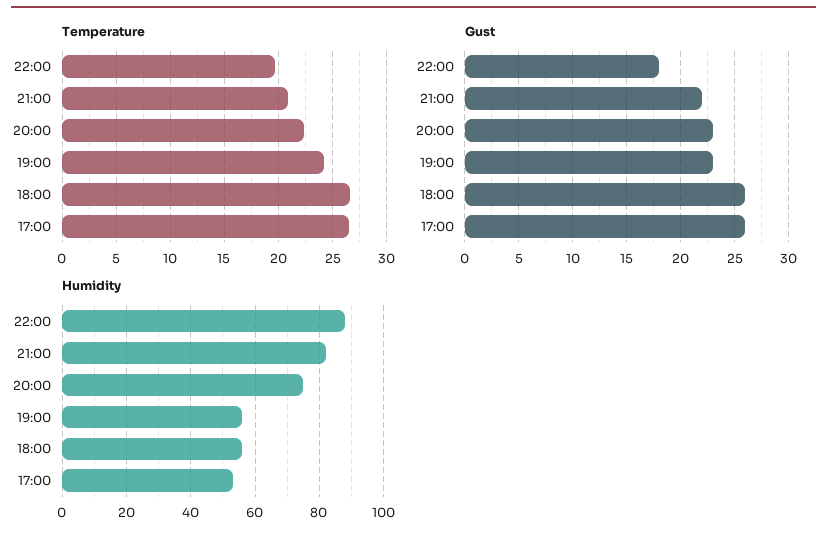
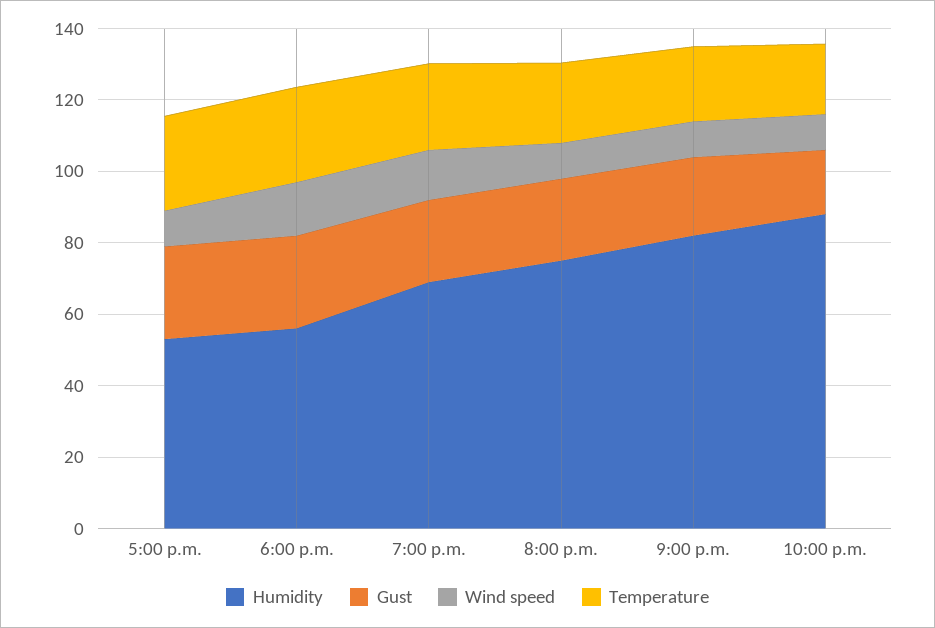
  {
    "Temperature": {
      "22:00": 20,
      "21:00": 21,
      "20:00": 22,
      "19:00": 24,
      "18:00": 27,
      "17:00": 27
    },
    "Gust": {
      "22:00": 18,
      "21:00": 22,
      "20:00": 23,
      "19:00": 23,
      "18:00": 26,
      "17:00": 26
    },
    "Humidity": {
      "22:00": 90,
      "21:00": 80,
      "20:00": 75,
-     "19:00": 55,
+     "19:00": 70,
      "18:00": 55,
      "17:00": 55
-   }
+   },
+   "Wind speed": {
+     "17:00": 10,
+     "18:00": 15,
+     "19:00": 15,
+     "20:00": 10,
+     "21:00": 10,
+     "22:00": 10
+   }
  }

